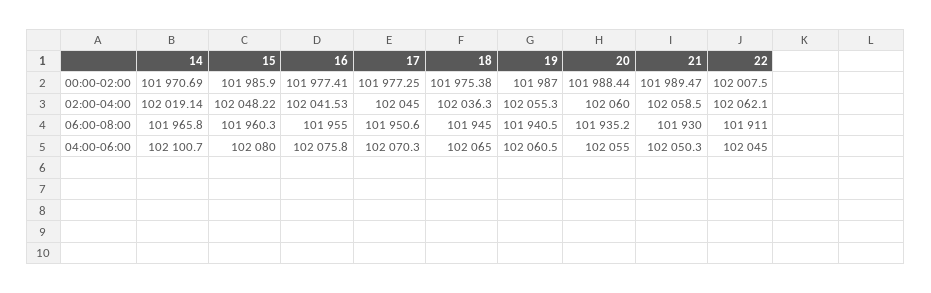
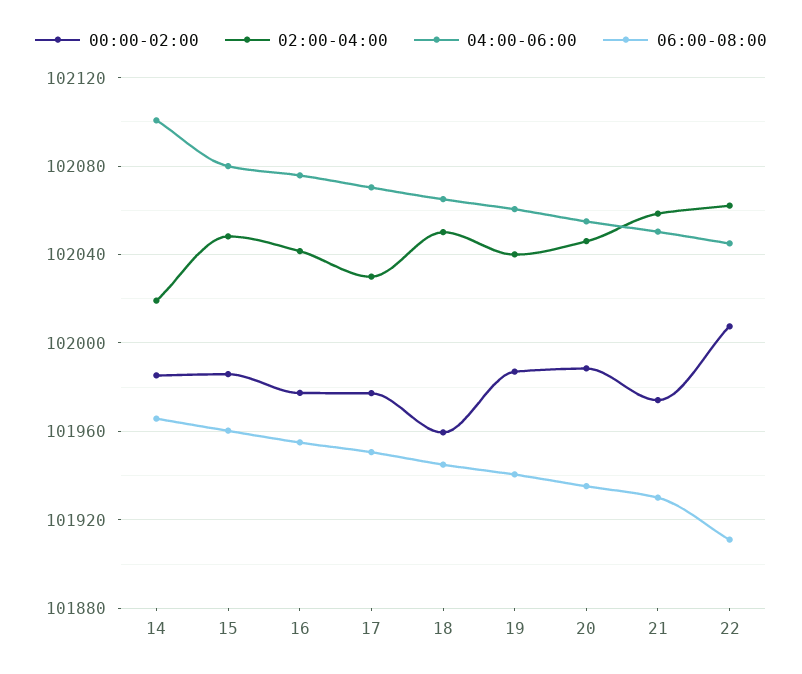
  {
    "00:00-02:00": {
-     "14": 101970.69,
+     "14": 101985,
      "15": 101985.9,
      "16": 101977.41,
      "17": 101977.25,
-     "18": 101975.38,
+     "18": 101960,
      "19": 101987,
      "20": 101988.44,
-     "21": 101989.47,
+     "21": 101975,
      "22": 102007.5
    },
    "02:00-04:00": {
      "14": 102019.14,
      "15": 102048.22,
      "16": 102041.53,
-     "17": 102045,
+     "17": 102030,
-     "18": 102036.3,
+     "18": 102050,
-     "19": 102055.3,
+     "19": 102040,
-     "20": 102060,
+     "20": 102045,
      "21": 102058.5,
      "22": 102062.1
    },
    "06:00-08:00": {
      "14": 101965.8,
      "15": 101960.3,
      "16": 101955,
      "17": 101950.6,
      "18": 101945,
      "19": 101940.5,
      "20": 101935.2,
      "21": 101930,
      "22": 101911
    },
    "04:00-06:00": {
      "14": 102100.7,
      "15": 102080,
      "16": 102075.8,
      "17": 102070.3,
      "18": 102065,
      "19": 102060.5,
      "20": 102055,
      "21": 102050.3,
      "22": 102045
    }
  }

